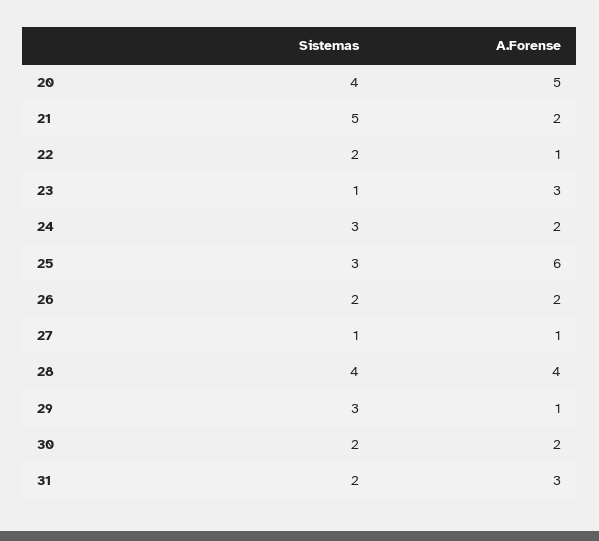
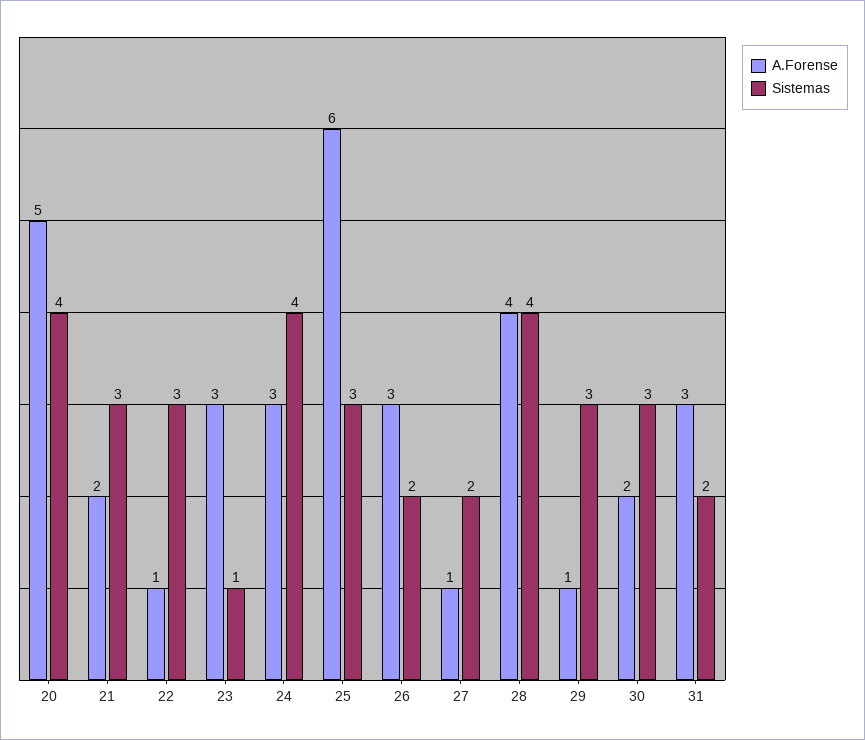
  {
    "Sistemas": {
      "20": 4,
-     "21": 5,
+     "21": 3,
-     "22": 2,
+     "22": 3,
      "23": 1,
-     "24": 3,
+     "24": 4,
      "25": 3,
      "26": 2,
-     "27": 1,
+     "27": 2,
      "28": 4,
      "29": 3,
-     "30": 2,
+     "30": 3,
      "31": 2
    },
    "A.Forense": {
      "20": 5,
      "21": 2,
      "22": 1,
      "23": 3,
-     "24": 2,
+     "24": 3,
      "25": 6,
-     "26": 2,
+     "26": 3,
      "27": 1,
      "28": 4,
      "29": 1,
      "30": 2,
      "31": 3
    }
  }

